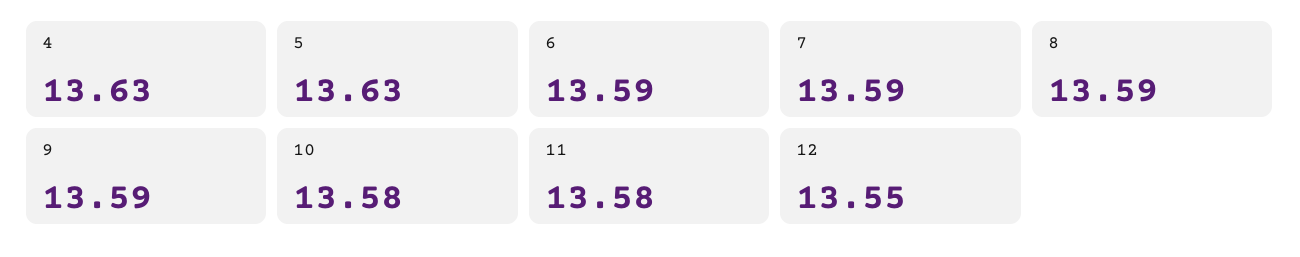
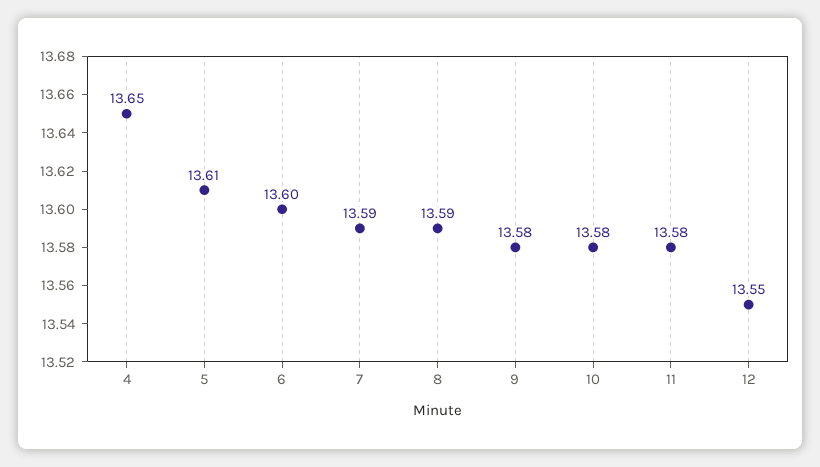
  {
-   "4": 13.63,
+   "4": 13.65,
-   "5": 13.63,
+   "5": 13.61,
-   "6": 13.59,
+   "6": 13.6,
    "7": 13.59,
    "8": 13.59,
-   "9": 13.59,
+   "9": 13.58,
    "10": 13.58,
    "11": 13.58,
    "12": 13.55
  }

